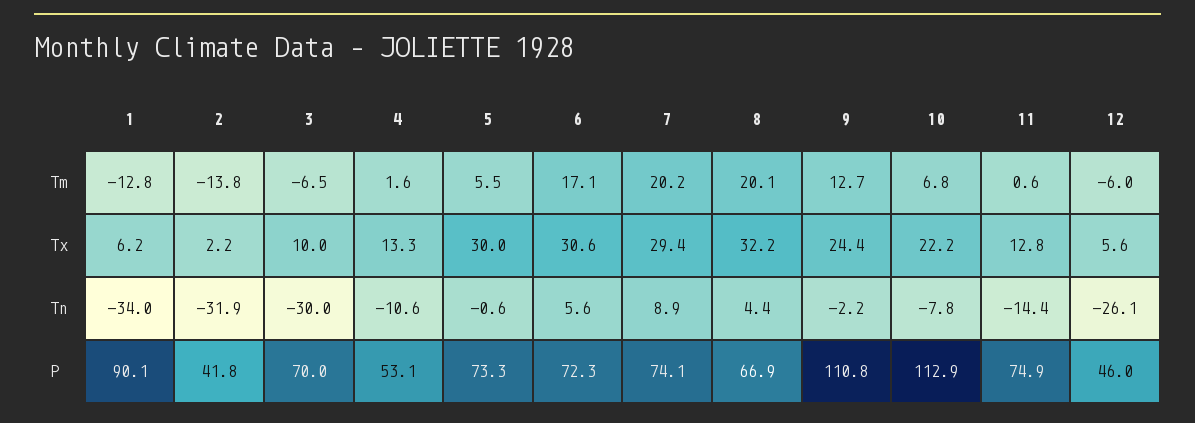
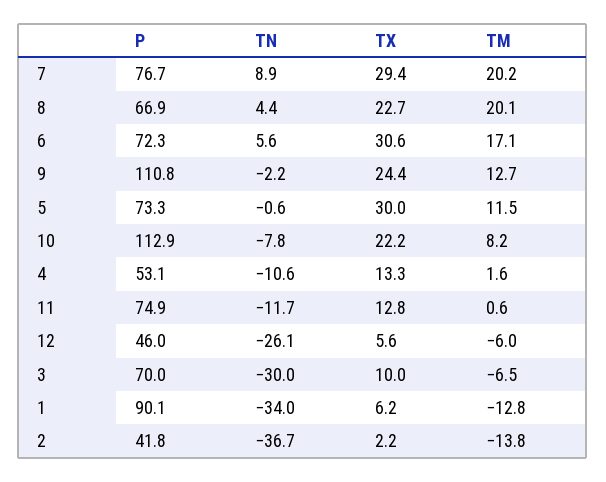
  {
    "1": {
      "Tm": -12.8,
      "Tx": 6.2,
      "Tn": -34,
      "P": 90.1
    },
    "2": {
      "Tm": -13.8,
      "Tx": 2.2,
-     "Tn": -31.9,
+     "Tn": -36.7,
      "P": 41.8
    },
    "3": {
      "Tm": -6.5,
      "Tx": 10,
      "Tn": -30,
      "P": 70
    },
    "4": {
      "Tm": 1.6,
      "Tx": 13.3,
      "Tn": -10.6,
      "P": 53.1
    },
    "5": {
-     "Tm": 5.5,
+     "Tm": 11.5,
      "Tx": 30,
      "Tn": -0.6,
      "P": 73.3
    },
    "6": {
      "Tm": 17.1,
      "Tx": 30.6,
      "Tn": 5.6,
      "P": 72.3
    },
    "7": {
      "Tm": 20.2,
      "Tx": 29.4,
      "Tn": 8.9,
-     "P": 74.1
+     "P": 76.7
    },
    "8": {
      "Tm": 20.1,
-     "Tx": 32.2,
+     "Tx": 22.7,
      "Tn": 4.4,
      "P": 66.9
    },
    "9": {
      "Tm": 12.7,
      "Tx": 24.4,
      "Tn": -2.2,
      "P": 110.8
    },
    "10": {
-     "Tm": 6.8,
+     "Tm": 8.2,
      "Tx": 22.2,
      "Tn": -7.8,
      "P": 112.9
    },
    "11": {
      "Tm": 0.6,
      "Tx": 12.8,
-     "Tn": -14.4,
+     "Tn": -11.7,
      "P": 74.9
    },
    "12": {
      "Tm": -6,
      "Tx": 5.6,
      "Tn": -26.1,
      "P": 46
    }
  }

